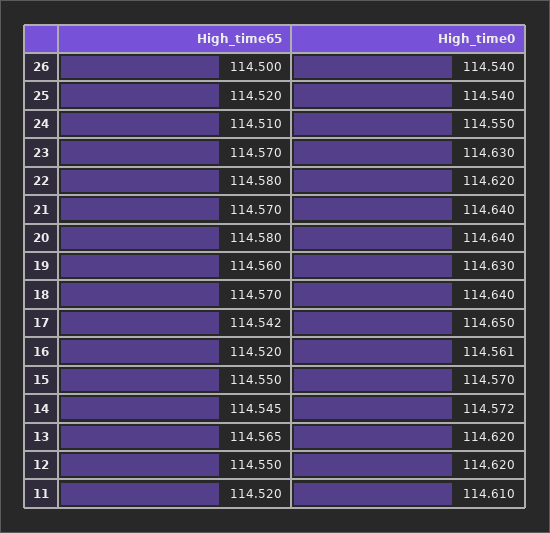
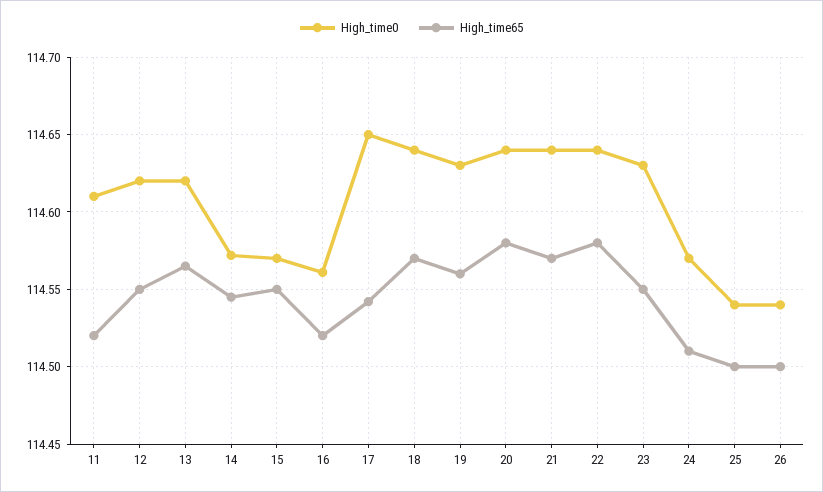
  {
    "High_time65": {
      "26": 114.5,
-     "25": 114.52,
+     "25": 114.5,
      "24": 114.51,
-     "23": 114.57,
+     "23": 114.55,
      "22": 114.58,
      "21": 114.57,
      "20": 114.58,
      "19": 114.56,
      "18": 114.57,
      "17": 114.542,
      "16": 114.52,
      "15": 114.55,
      "14": 114.545,
      "13": 114.565,
      "12": 114.55,
      "11": 114.52
    },
    "High_time0": {
      "26": 114.54,
      "25": 114.54,
-     "24": 114.55,
+     "24": 114.57,
      "23": 114.63,
-     "22": 114.62,
+     "22": 114.64,
      "21": 114.64,
      "20": 114.64,
      "19": 114.63,
      "18": 114.64,
      "17": 114.65,
      "16": 114.561,
      "15": 114.57,
      "14": 114.572,
      "13": 114.62,
      "12": 114.62,
      "11": 114.61
    }
  }

